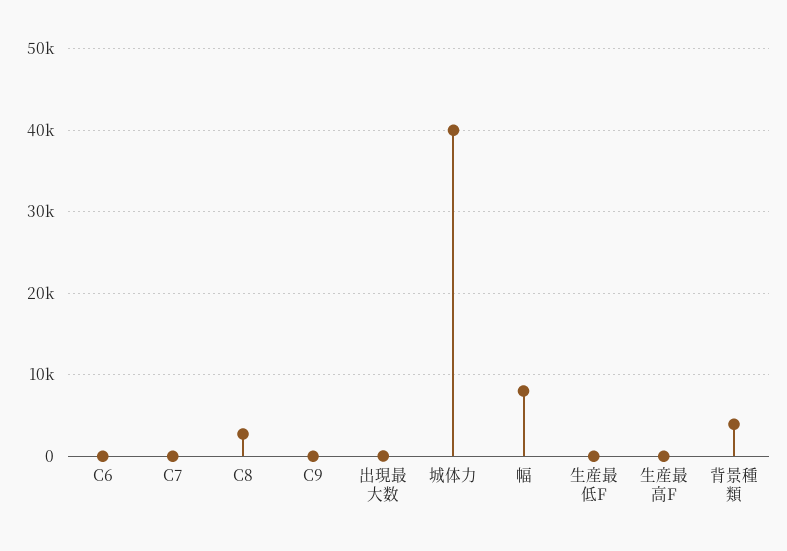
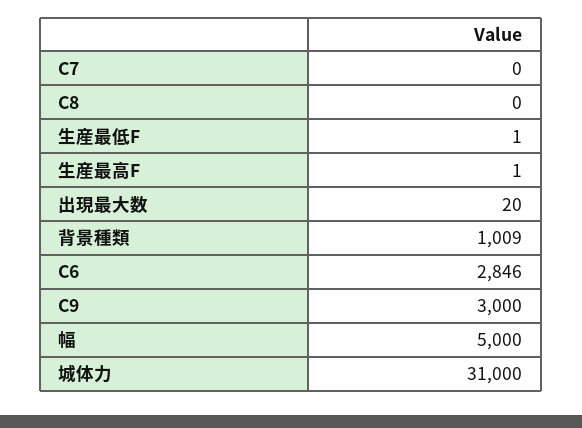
  {
-   "C6": 0,
+   "C6": 2846,
    "C7": 0,
-   "C8": 3000,
+   "C8": 0,
-   "C9": 0,
+   "C9": 3000,
    "出現最大数": 20,
-   "城体力": 40000,
+   "城体力": 31000,
-   "幅": 8000,
+   "幅": 5000,
    "生産最低F": 1,
    "生産最高F": 1,
-   "背景種類": 4000
+   "背景種類": 1009
  }

